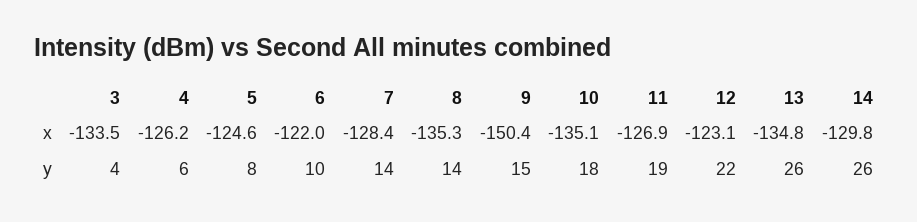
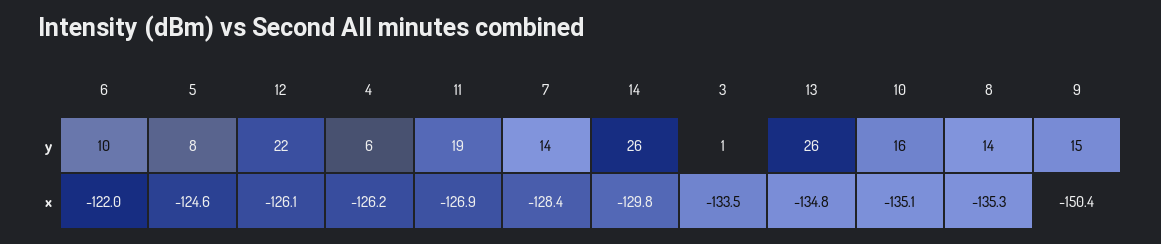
  {
    "3": {
      "x": -133.5,
-     "y": 4
+     "y": 1
    },
    "4": {
      "x": -126.2,
      "y": 6
    },
    "5": {
      "x": -124.6,
      "y": 8
    },
    "6": {
      "x": -122,
      "y": 10
    },
    "7": {
      "x": -128.4,
      "y": 14
    },
    "8": {
      "x": -135.3,
      "y": 14
    },
    "9": {
      "x": -150.4,
      "y": 15
    },
    "10": {
      "x": -135.1,
-     "y": 18
+     "y": 16
    },
    "11": {
      "x": -126.9,
      "y": 19
    },
    "12": {
-     "x": -123.1,
+     "x": -126.1,
      "y": 22
    },
    "13": {
      "x": -134.8,
      "y": 26
    },
    "14": {
      "x": -129.8,
      "y": 26
    }
  }

